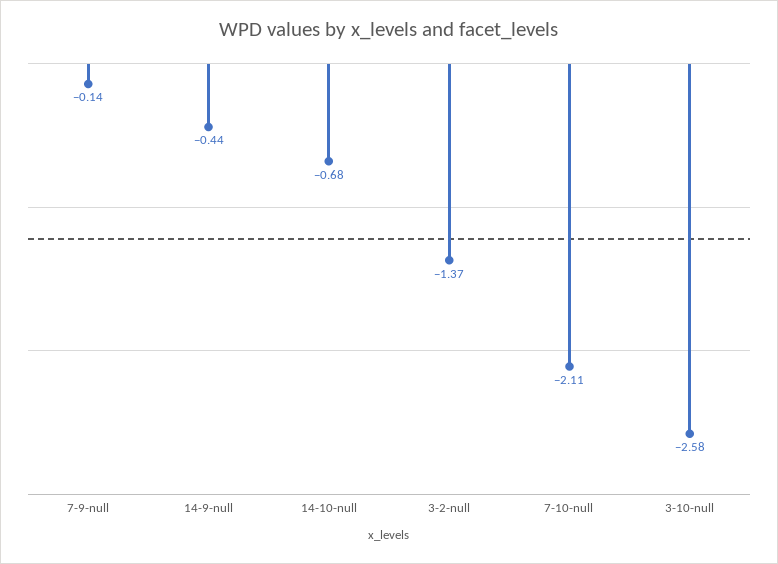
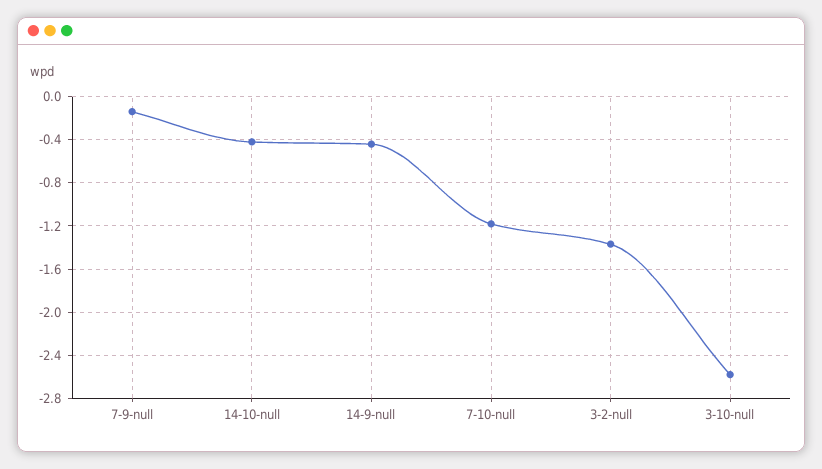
  {
    "7-9-null": -0.14,
    "14-9-null": -0.44,
-   "14-10-null": -0.68,
+   "14-10-null": -0.4,
    "3-2-null": -1.37,
-   "7-10-null": -2.11,
+   "7-10-null": -1.2,
    "3-10-null": -2.58
  }

